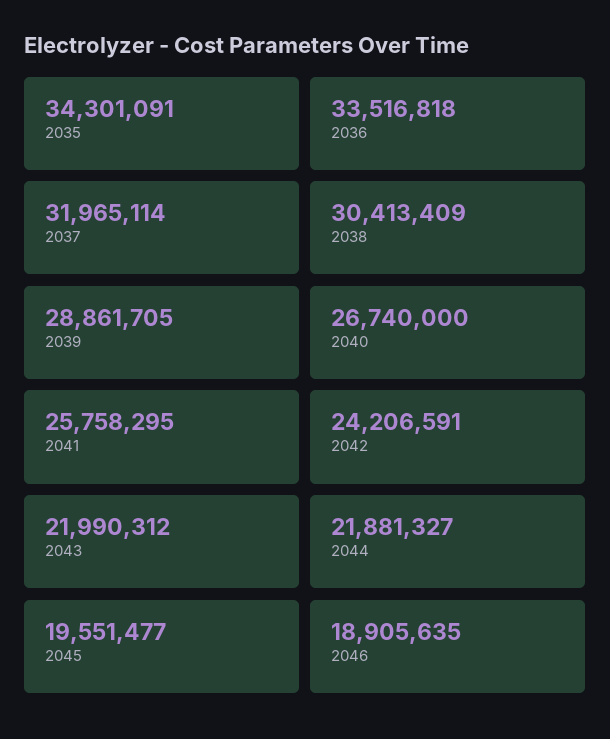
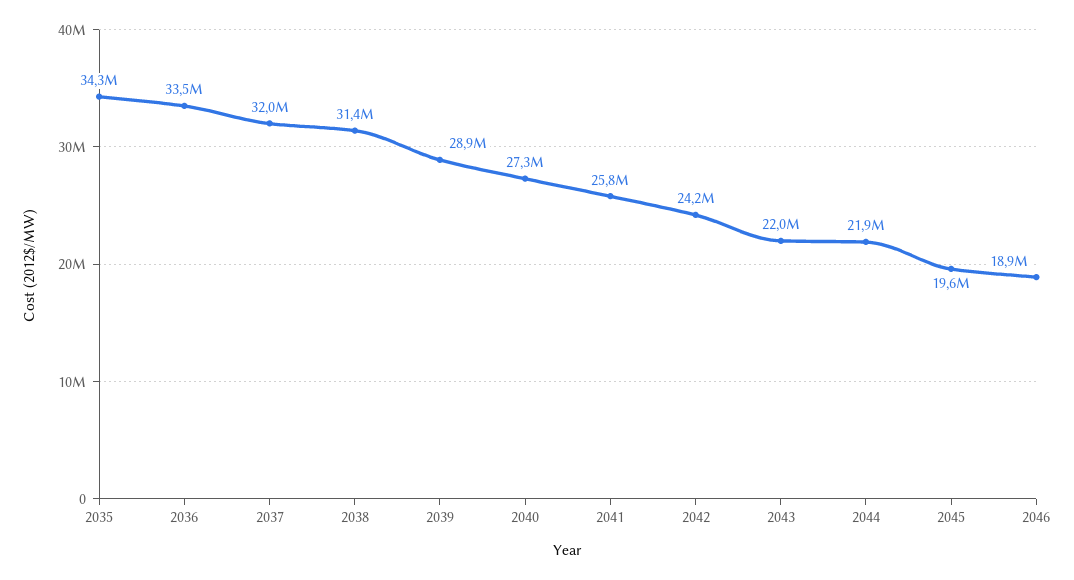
  {
    "2035": 34301091,
    "2036": 33516818,
    "2037": 31965114,
-   "2038": 30413409,
+   "2038": 31400000,
    "2039": 28861705,
-   "2040": 26740000,
+   "2040": 27300000,
    "2041": 25758295,
    "2042": 24206591,
    "2043": 21990312,
    "2044": 21881327,
    "2045": 19551477,
    "2046": 18905635
  }

